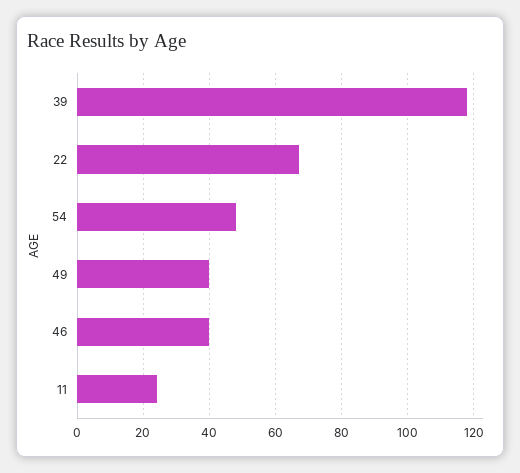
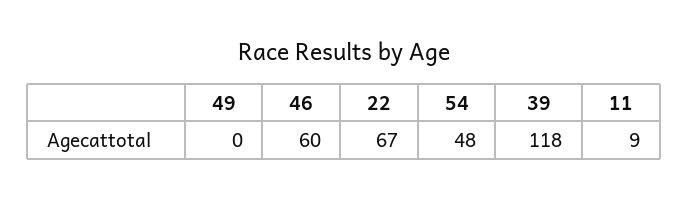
  {
    "39": 118,
    "22": 67,
    "54": 48,
-   "49": 40,
+   "49": 0,
-   "46": 40,
+   "46": 60,
-   "11": 25
+   "11": 9
  }

